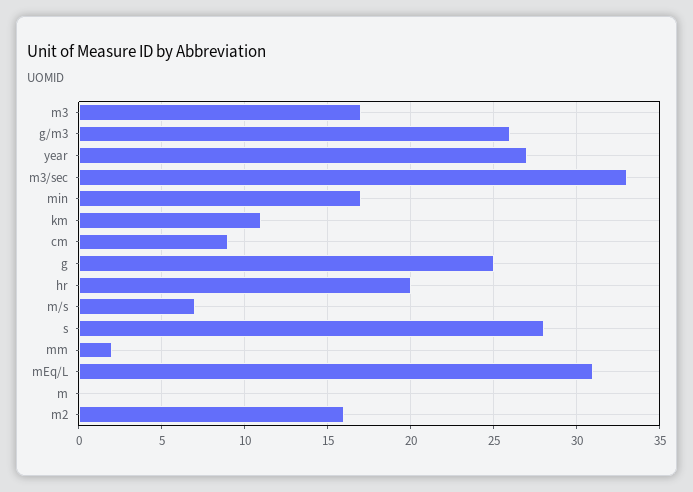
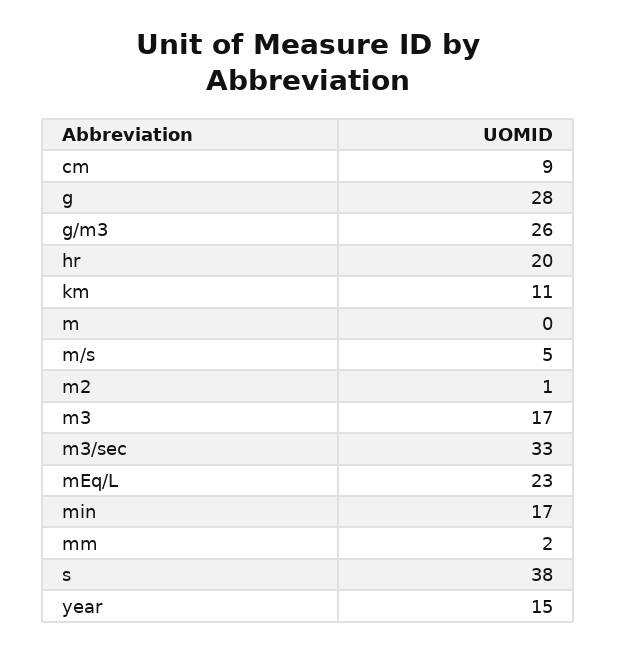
  {
    "m3": 17,
    "g/m3": 26,
-   "year": 27,
+   "year": 15,
    "m3/sec": 33,
    "min": 17,
    "km": 11,
    "cm": 9,
-   "g": 25,
+   "g": 28,
    "hr": 20,
-   "m/s": 7,
+   "m/s": 5,
-   "s": 28,
+   "s": 38,
    "mm": 2,
-   "mEq/L": 31,
+   "mEq/L": 23,
    "m": 0,
-   "m2": 16
+   "m2": 1
  }

